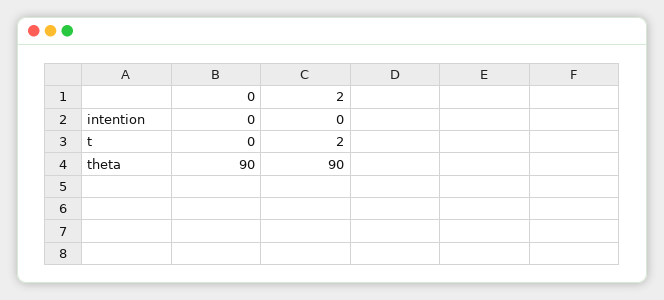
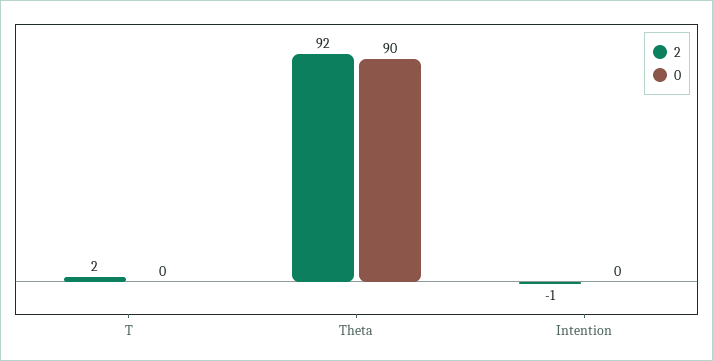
  {
    "0": {
      "intention": 0,
      "t": 0,
      "theta": 90
    },
    "2": {
-     "intention": 0,
+     "intention": -1,
      "t": 2,
-     "theta": 90
+     "theta": 92
    }
  }

